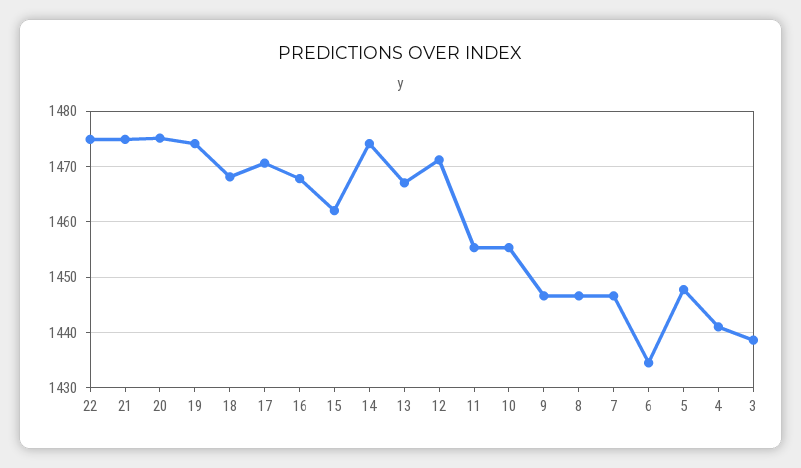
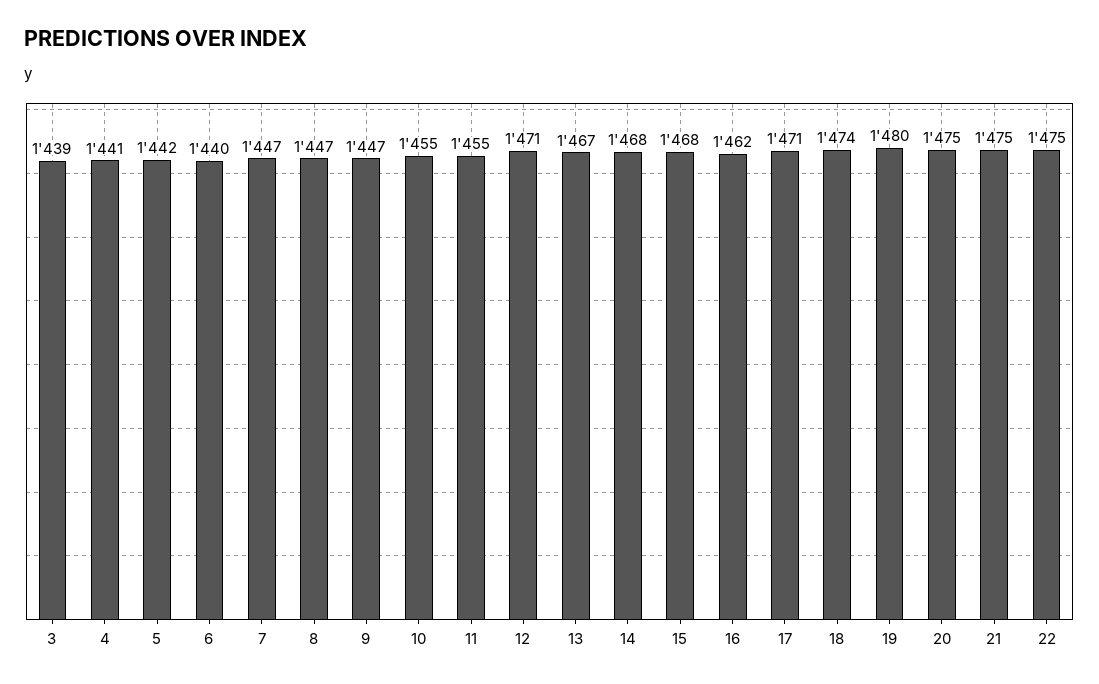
  {
    "22": 1475,
    "21": 1475,
    "20": 1475,
-   "19": 1474,
+   "19": 1480,
-   "18": 1468,
+   "18": 1474,
    "17": 1471,
-   "16": 1468,
+   "16": 1462,
-   "15": 1462,
+   "15": 1468,
-   "14": 1474,
+   "14": 1468,
    "13": 1467,
    "12": 1471,
    "11": 1455,
    "10": 1455,
    "9": 1447,
    "8": 1447,
    "7": 1447,
-   "6": 1434,
+   "6": 1440,
-   "5": 1448,
+   "5": 1442,
    "4": 1441,
    "3": 1439
  }

